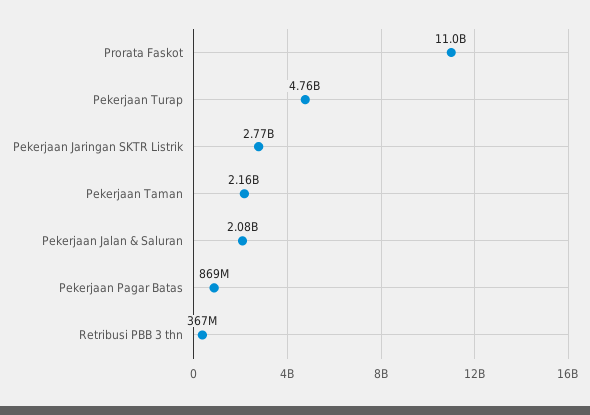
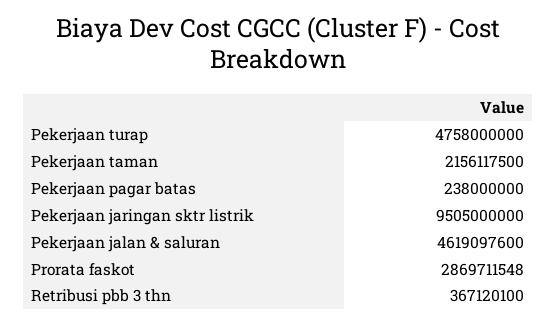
  {
-   "Prorata Faskot": 11000000000,
+   "Prorata Faskot": 2869711548,
    "Pekerjaan Turap": 4758000000,
-   "Pekerjaan Jaringan SKTR Listrik": 2770000000,
+   "Pekerjaan Jaringan SKTR Listrik": 9505000000,
    "Pekerjaan Taman": 2156117500,
-   "Pekerjaan Jalan & Saluran": 2080000000,
+   "Pekerjaan Jalan & Saluran": 4619097600,
-   "Pekerjaan Pagar Batas": 869000000,
+   "Pekerjaan Pagar Batas": 238000000,
    "Retribusi PBB 3 thn": 367120100
  }

